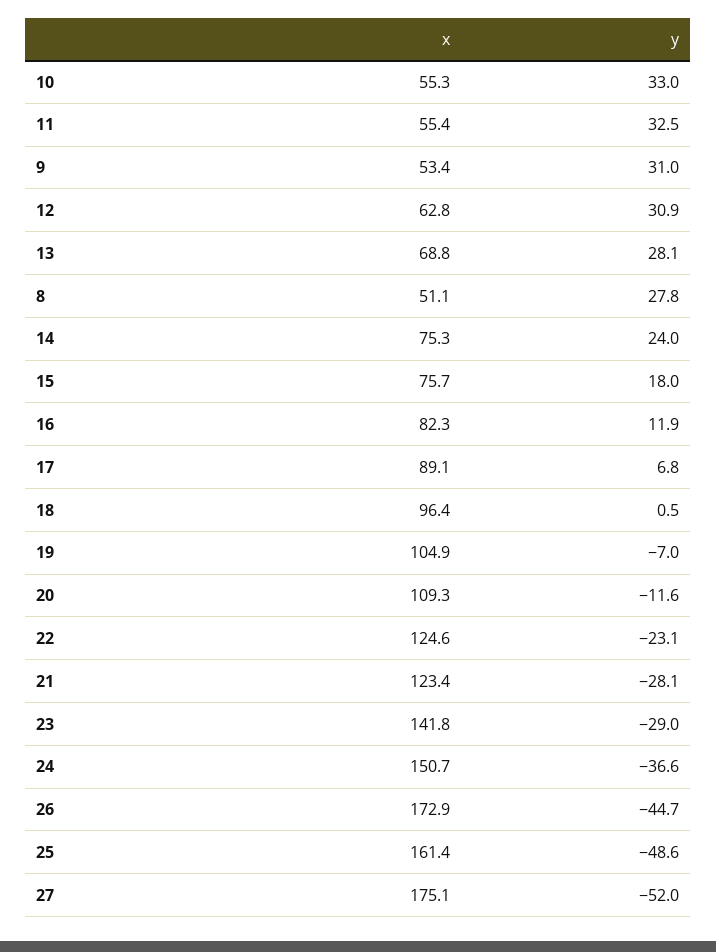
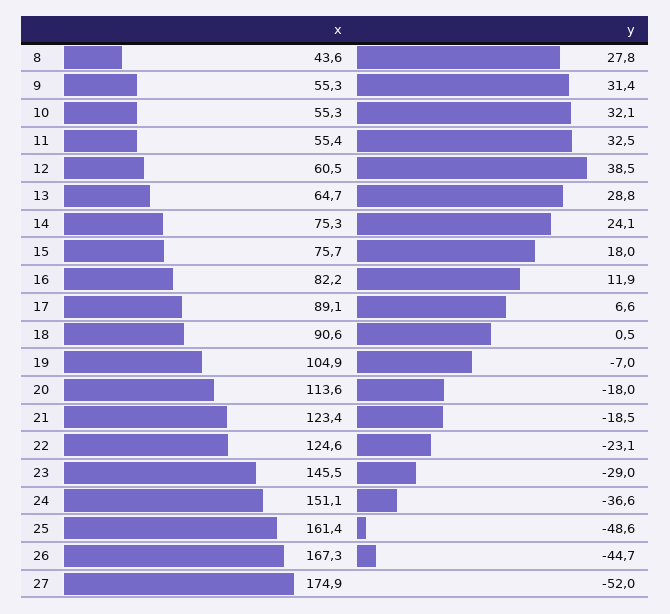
  {
    "x": {
      "10": 55.3,
      "11": 55.4,
-     "9": 53.4,
+     "9": 55.3,
-     "12": 62.8,
+     "12": 60.5,
-     "13": 68.8,
+     "13": 64.7,
-     "8": 51.1,
+     "8": 43.6,
      "14": 75.3,
      "15": 75.7,
-     "16": 82.3,
+     "16": 82.2,
      "17": 89.1,
-     "18": 96.4,
+     "18": 90.6,
      "19": 104.9,
-     "20": 109.3,
+     "20": 113.6,
      "22": 124.6,
      "21": 123.4,
-     "23": 141.8,
+     "23": 145.5,
-     "24": 150.7,
+     "24": 151.1,
-     "26": 172.9,
+     "26": 167.3,
      "25": 161.4,
-     "27": 175.1
+     "27": 174.9
    },
    "y": {
-     "10": 33,
+     "10": 32.1,
      "11": 32.5,
-     "9": 31,
+     "9": 31.4,
-     "12": 30.9,
+     "12": 38.5,
-     "13": 28.1,
+     "13": 28.8,
      "8": 27.8,
-     "14": 24,
+     "14": 24.1,
      "15": 18,
      "16": 11.9,
-     "17": 6.8,
+     "17": 6.6,
      "18": 0.5,
      "19": -7,
-     "20": -11.6,
+     "20": -18,
      "22": -23.1,
-     "21": -28.1,
+     "21": -18.5,
      "23": -29,
      "24": -36.6,
      "26": -44.7,
      "25": -48.6,
      "27": -52
    }
  }

